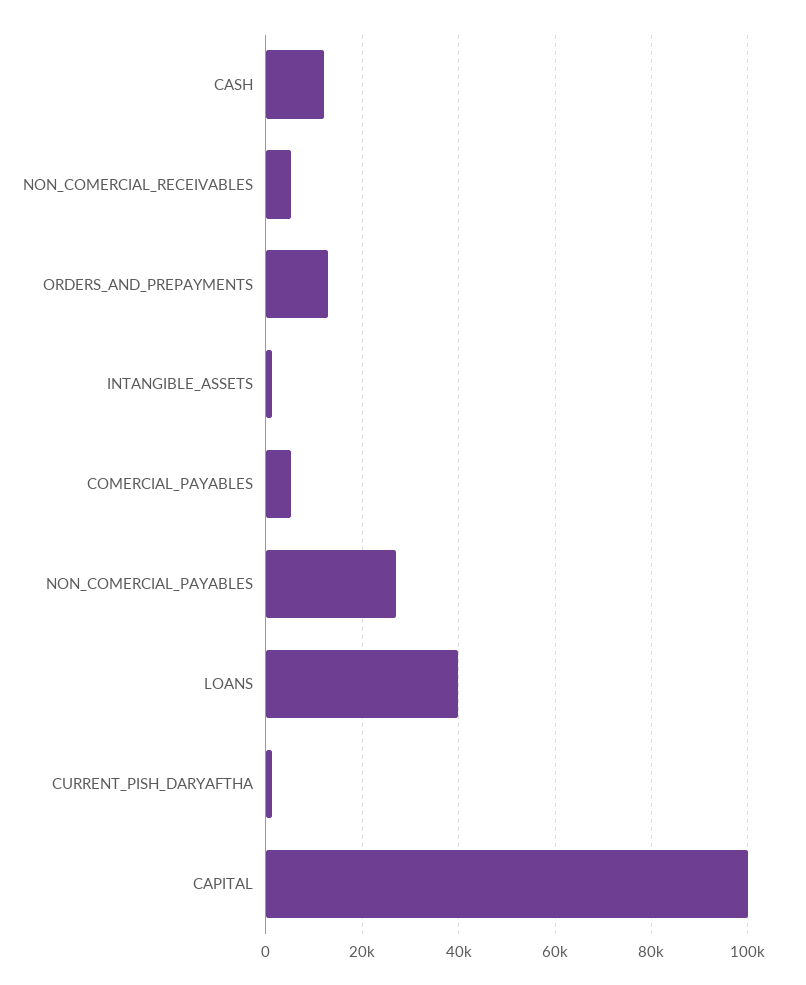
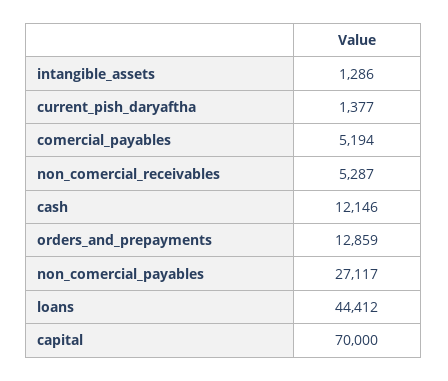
  {
    "CASH": 12146,
    "NON_COMERCIAL_RECEIVABLES": 5287,
    "ORDERS_AND_PREPAYMENTS": 12859,
    "INTANGIBLE_ASSETS": 1286,
    "COMERCIAL_PAYABLES": 5194,
    "NON_COMERCIAL_PAYABLES": 27117,
-   "LOANS": 40000,
+   "LOANS": 44412,
    "CURRENT_PISH_DARYAFTHA": 1377,
-   "CAPITAL": 100000
+   "CAPITAL": 70000
  }

